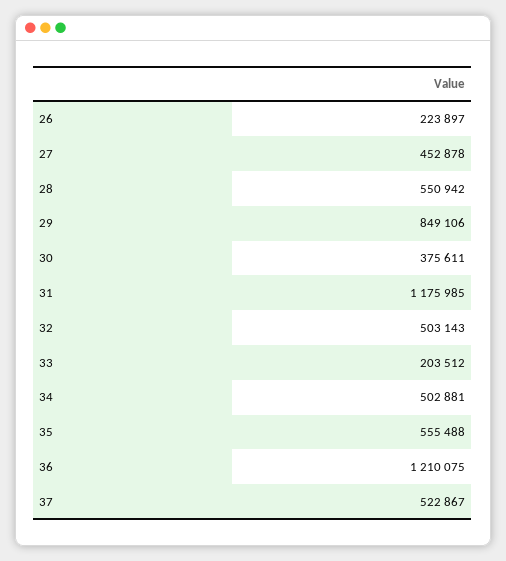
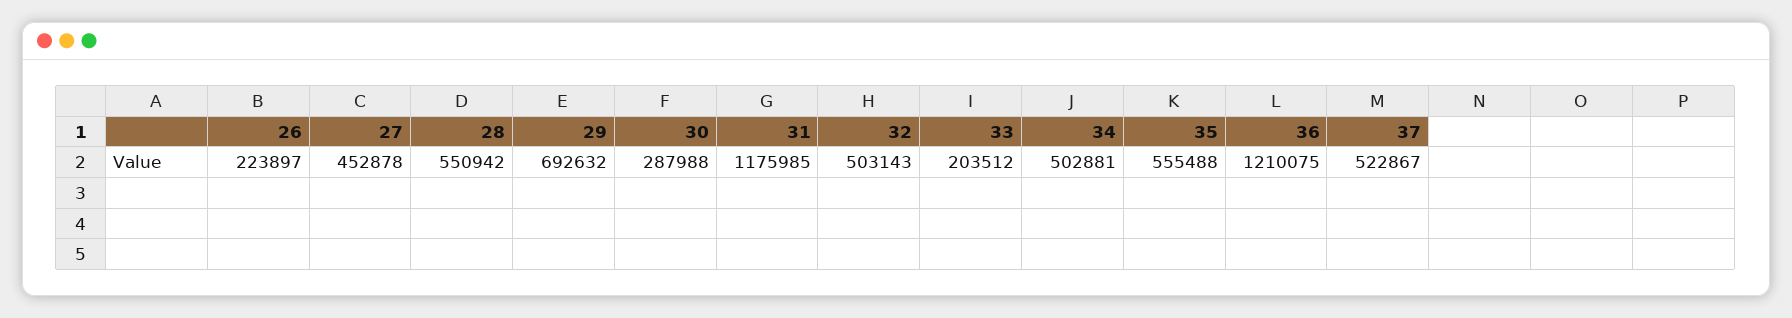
  {
    "26": 223897,
    "27": 452878,
    "28": 550942,
-   "29": 849106,
+   "29": 692632,
-   "30": 375611,
+   "30": 287988,
    "31": 1175985,
    "32": 503143,
    "33": 203512,
    "34": 502881,
    "35": 555488,
    "36": 1210075,
    "37": 522867
  }

